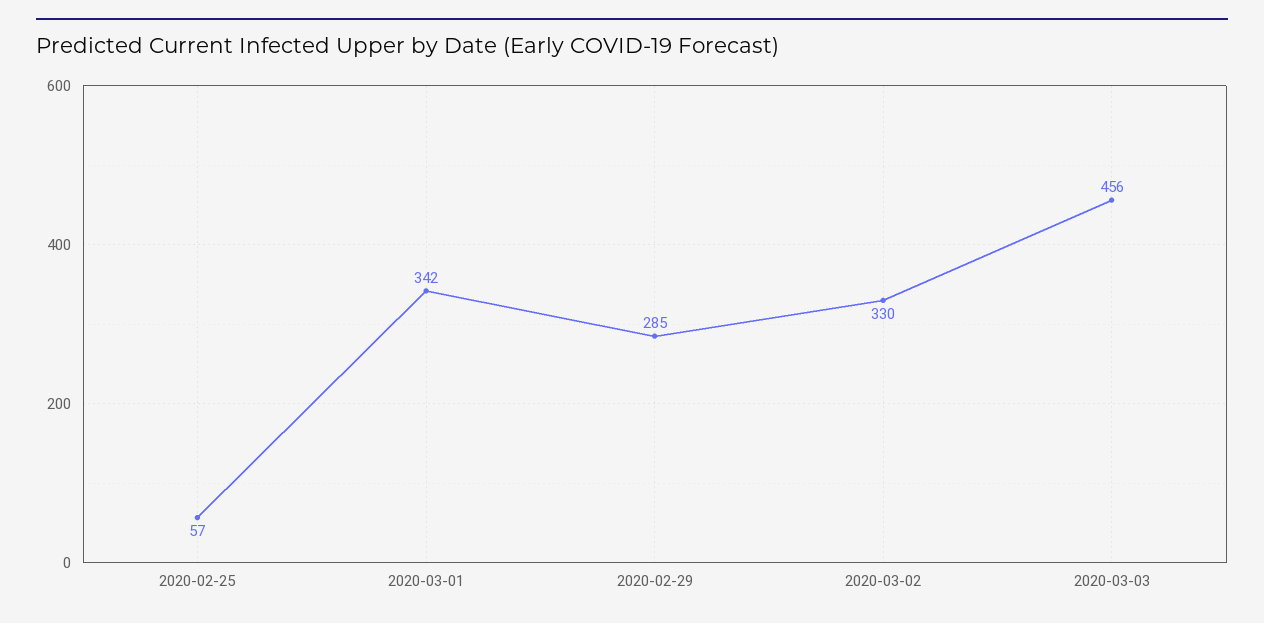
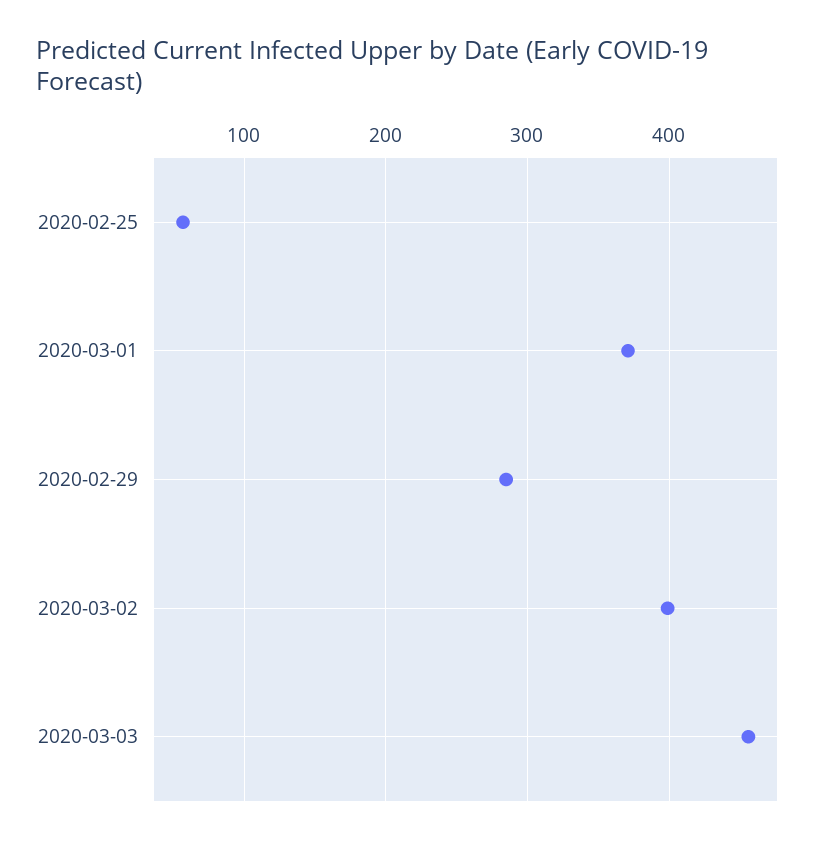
  {
    "2020-02-25": 57,
-   "2020-03-01": 342,
+   "2020-03-01": 370,
    "2020-02-29": 285,
-   "2020-03-02": 330,
+   "2020-03-02": 400,
    "2020-03-03": 456
  }

